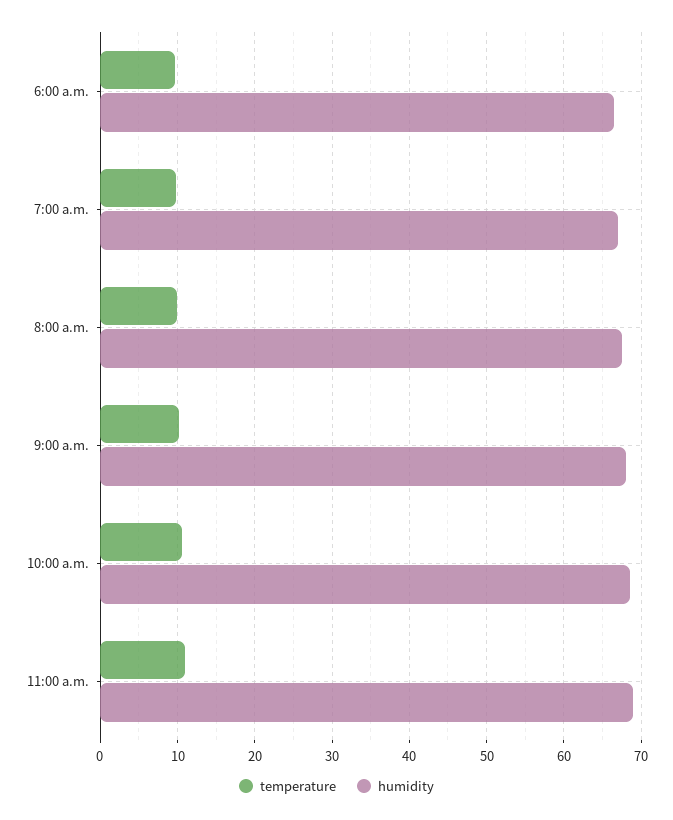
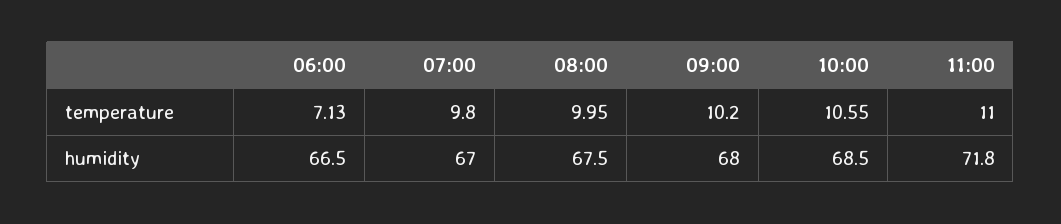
  {
    "temperature": {
-     "6:00 a.m.": 10,
+     "6:00 a.m.": 7.13,
      "7:00 a.m.": 9.8,
      "8:00 a.m.": 9.95,
      "9:00 a.m.": 10.2,
      "10:00 a.m.": 10.55,
      "11:00 a.m.": 11
    },
    "humidity": {
      "6:00 a.m.": 66.5,
      "7:00 a.m.": 67,
      "8:00 a.m.": 67.5,
      "9:00 a.m.": 68,
      "10:00 a.m.": 68.5,
-     "11:00 a.m.": 69
+     "11:00 a.m.": 71.8
    }
  }

